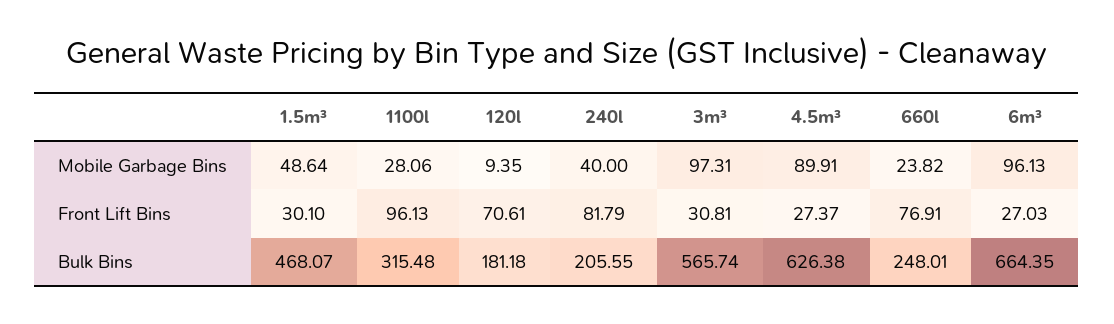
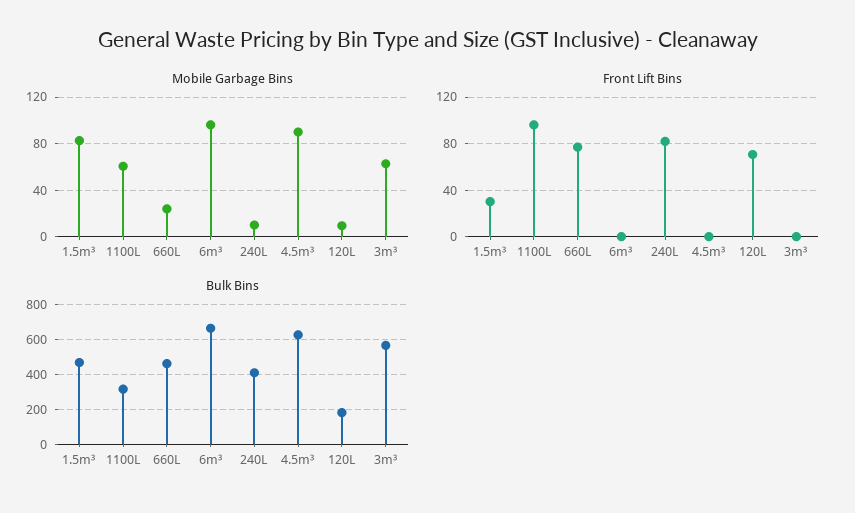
  {
    "Mobile Garbage Bins": {
-     "1.5m³": 48.64,
+     "1.5m³": 80,
-     "1100l": 28.06,
+     "1100l": 60,
      "120l": 9.35,
-     "240l": 40,
+     "240l": 10,
-     "3m³": 97.31,
+     "3m³": 60,
      "4.5m³": 89.91,
      "660l": 23.82,
      "6m³": 96.13
    },
    "Front Lift Bins": {
      "1.5m³": 30.1,
      "1100l": 96.13,
      "120l": 70.61,
      "240l": 81.79,
-     "3m³": 30.81,
+     "3m³": 0,
-     "4.5m³": 27.37,
+     "4.5m³": 0,
      "660l": 76.91,
-     "6m³": 27.03
+     "6m³": 0
    },
    "Bulk Bins": {
      "1.5m³": 468.07,
      "1100l": 315.48,
      "120l": 181.18,
-     "240l": 205.55,
+     "240l": 400,
      "3m³": 565.74,
      "4.5m³": 626.38,
-     "660l": 248.01,
+     "660l": 450,
      "6m³": 664.35
    }
  }

